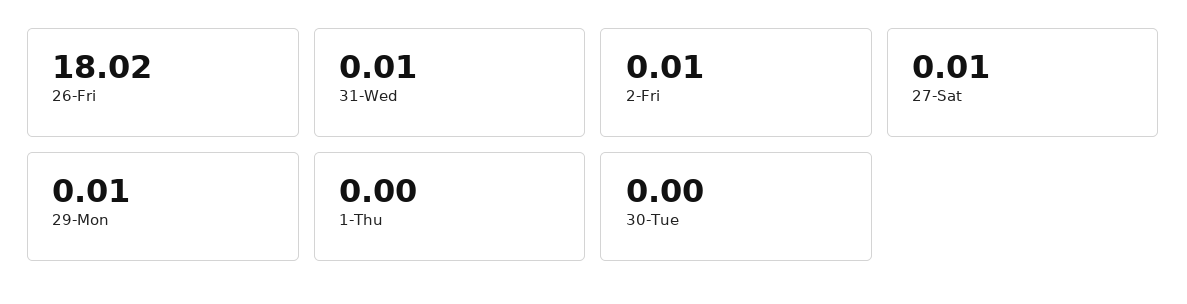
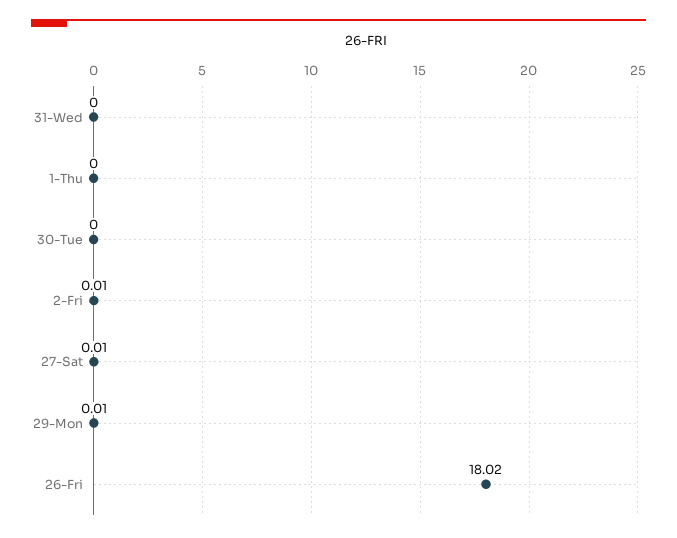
  {
    "26-Fri": 18.02,
-   "31-Wed": 0.01,
+   "31-Wed": 0,
    "2-Fri": 0.01,
    "27-Sat": 0.01,
    "29-Mon": 0.01,
    "1-Thu": 0,
    "30-Tue": 0
  }

